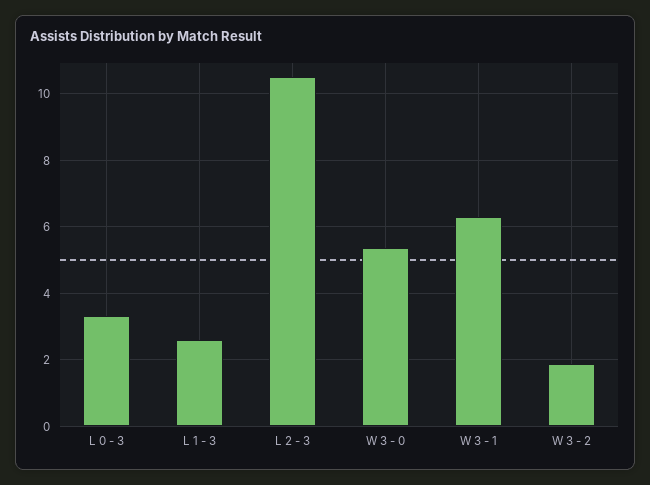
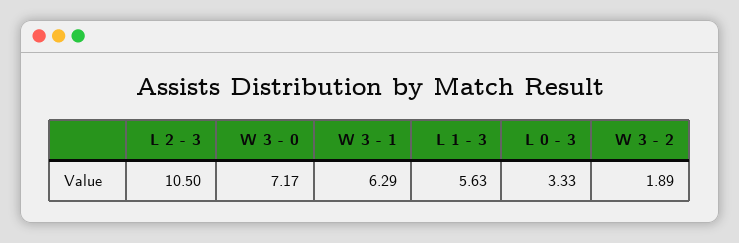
  {
    "L 0 - 3": 3.33,
-   "L 1 - 3": 2.6,
+   "L 1 - 3": 5.63,
    "L 2 - 3": 10.5,
-   "W 3 - 0": 5.4,
+   "W 3 - 0": 7.17,
    "W 3 - 1": 6.29,
    "W 3 - 2": 1.89
  }

